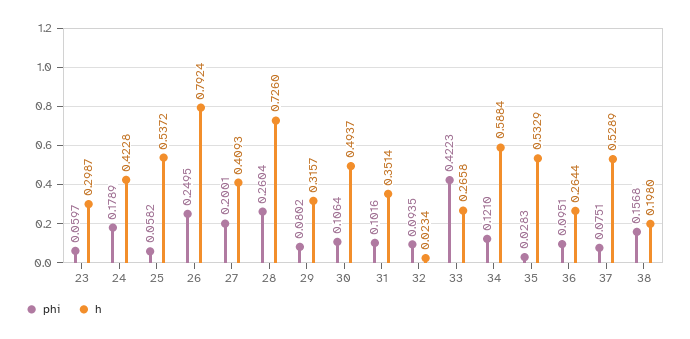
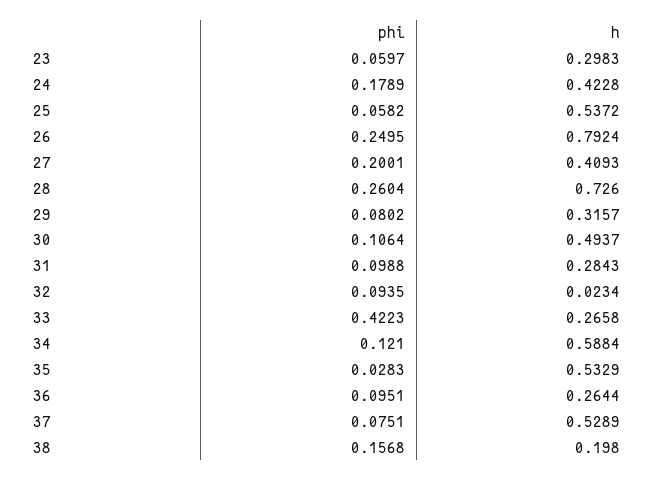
  {
    "phi": {
      "23": 0.0597,
      "24": 0.1789,
      "25": 0.0582,
      "26": 0.2495,
      "27": 0.2001,
      "28": 0.2604,
      "29": 0.0802,
      "30": 0.1064,
-     "31": 0.1016,
+     "31": 0.0988,
      "32": 0.0935,
      "33": 0.4223,
      "34": 0.121,
      "35": 0.0283,
      "36": 0.0951,
      "37": 0.0751,
      "38": 0.1568
    },
    "h": {
-     "23": 0.2987,
+     "23": 0.2983,
      "24": 0.4228,
      "25": 0.5372,
      "26": 0.7924,
      "27": 0.4093,
      "28": 0.726,
      "29": 0.3157,
      "30": 0.4937,
-     "31": 0.3514,
+     "31": 0.2843,
      "32": 0.0234,
      "33": 0.2658,
      "34": 0.5884,
      "35": 0.5329,
      "36": 0.2644,
      "37": 0.5289,
      "38": 0.198
    }
  }

